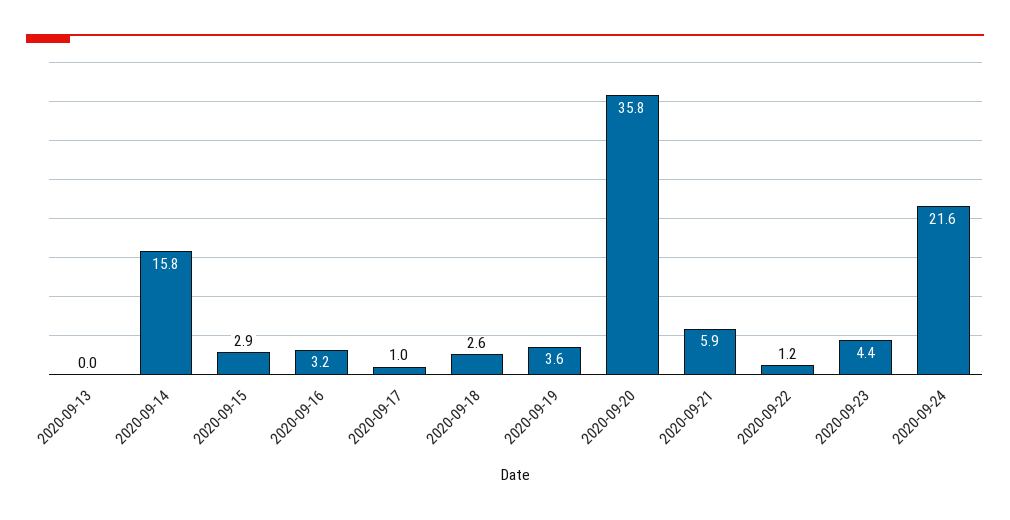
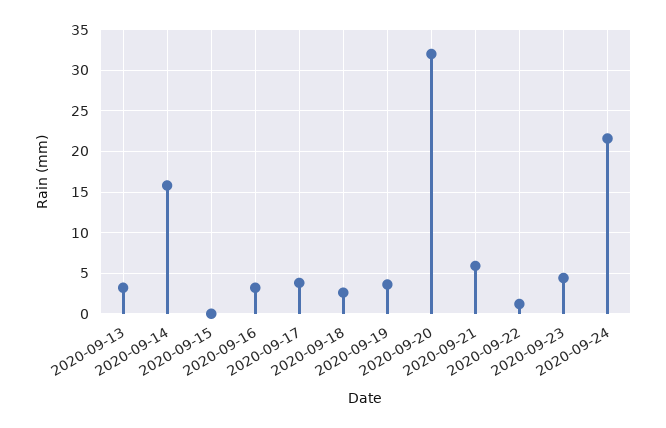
  {
-   "2020-09-13": 0,
+   "2020-09-13": 3,
    "2020-09-14": 15.8,
-   "2020-09-15": 2.9,
+   "2020-09-15": 0,
    "2020-09-16": 3.2,
-   "2020-09-17": 1,
+   "2020-09-17": 4,
    "2020-09-18": 2.6,
    "2020-09-19": 3.6,
-   "2020-09-20": 35.8,
+   "2020-09-20": 32,
    "2020-09-21": 5.9,
    "2020-09-22": 1.2,
    "2020-09-23": 4.4,
    "2020-09-24": 21.6
  }

